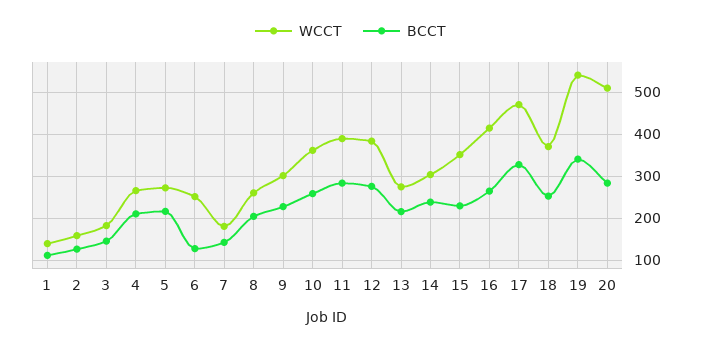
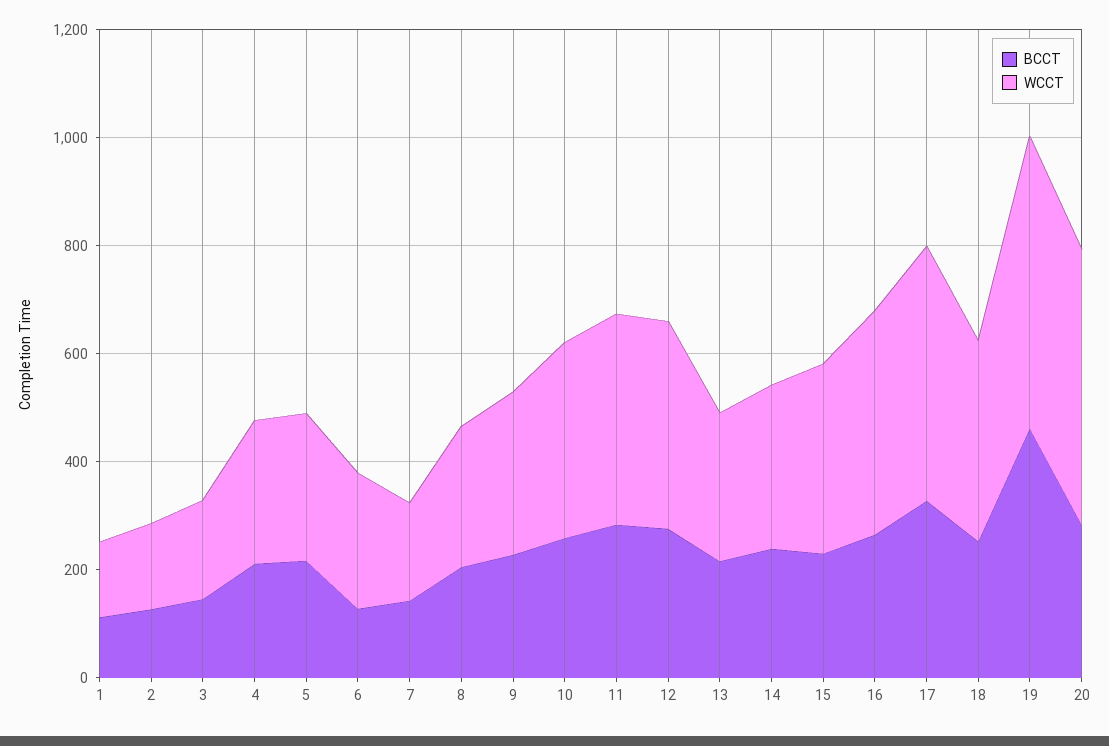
  {
    "WCCT": {
      "1": 140,
      "2": 160,
      "3": 180,
      "4": 260,
      "5": 280,
      "6": 260,
      "7": 180,
      "8": 260,
      "9": 300,
      "10": 360,
      "11": 400,
      "12": 380,
      "13": 280,
      "14": 300,
      "15": 360,
      "16": 420,
      "17": 480,
      "18": 380,
      "19": 540,
      "20": 520
    },
    "BCCT": {
      "1": 120,
      "2": 120,
      "3": 140,
      "4": 220,
      "5": 220,
      "6": 120,
      "7": 140,
      "8": 200,
      "9": 220,
      "10": 260,
      "11": 280,
      "12": 280,
      "13": 220,
      "14": 240,
      "15": 240,
      "16": 260,
      "17": 320,
      "18": 260,
-     "19": 340,
+     "19": 450,
      "20": 280
    }
  }

